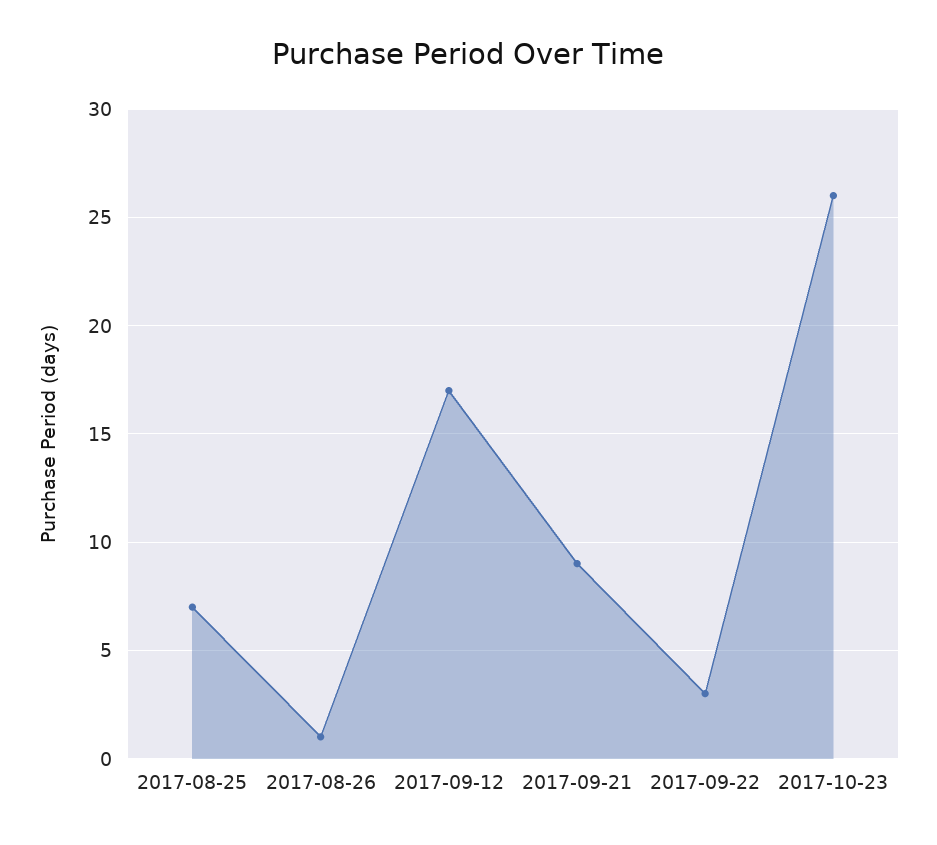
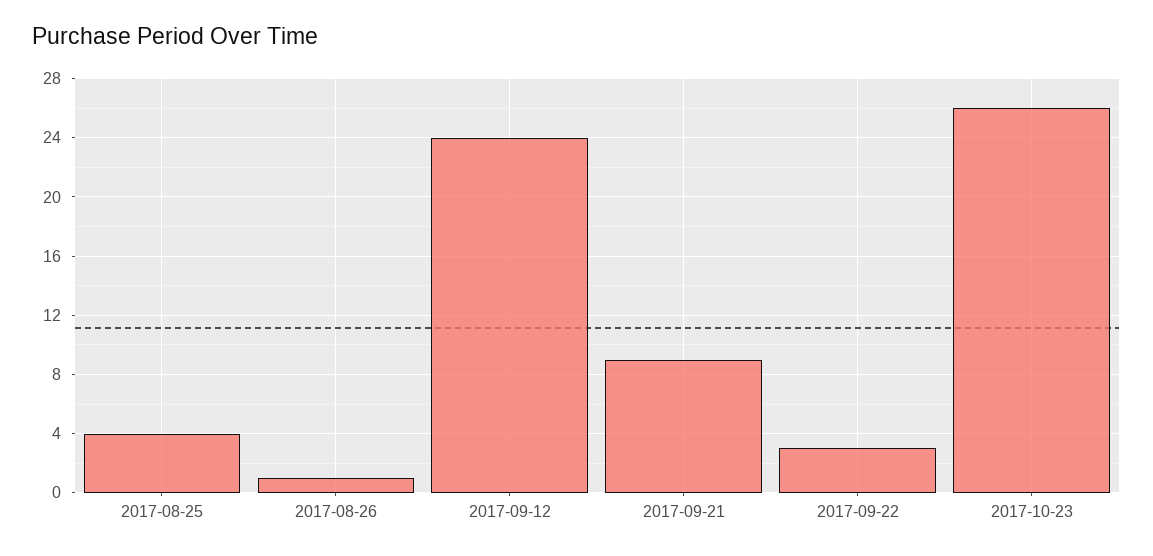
  {
-   "2017-08-25": 7,
+   "2017-08-25": 4,
    "2017-08-26": 1,
-   "2017-09-12": 17,
+   "2017-09-12": 24,
    "2017-09-21": 9,
    "2017-09-22": 3,
    "2017-10-23": 26
  }

